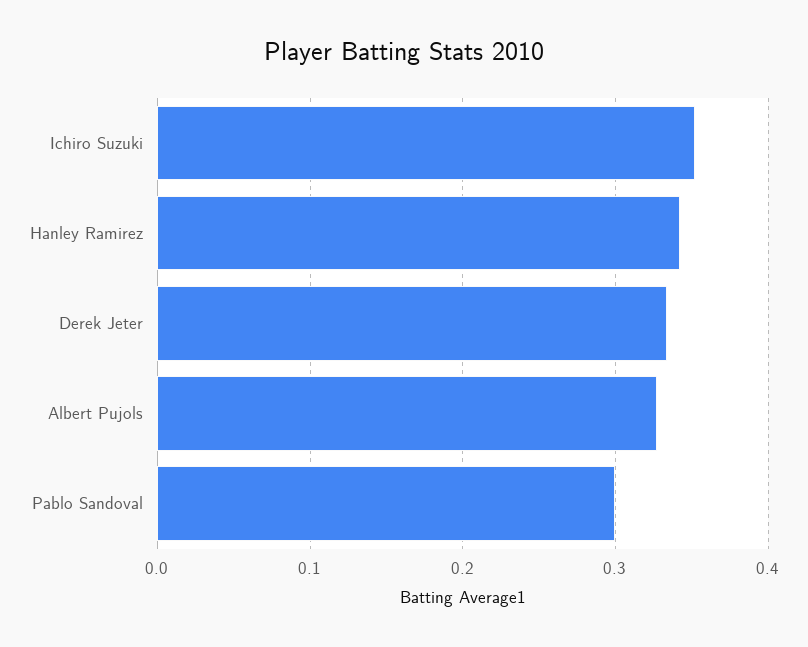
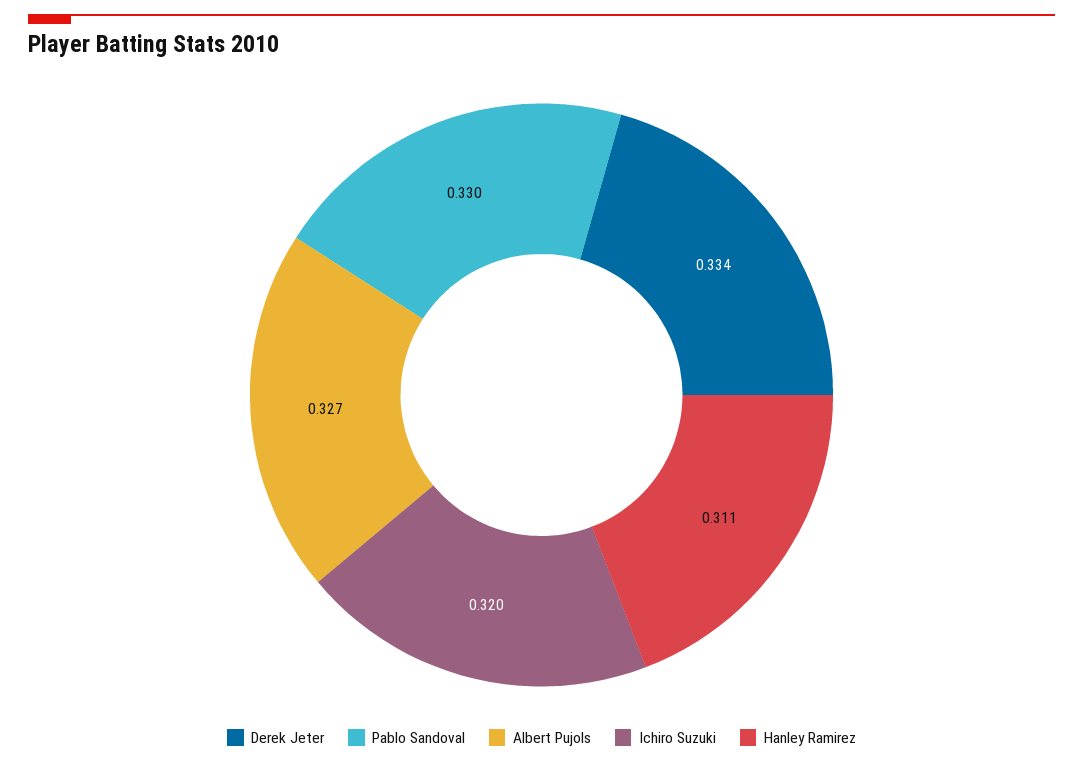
  {
-   "Ichiro Suzuki": 0.35,
+   "Ichiro Suzuki": 0.32,
-   "Hanley Ramirez": 0.34,
+   "Hanley Ramirez": 0.311,
    "Derek Jeter": 0.334,
    "Albert Pujols": 0.327,
-   "Pablo Sandoval": 0.3
+   "Pablo Sandoval": 0.33
  }

